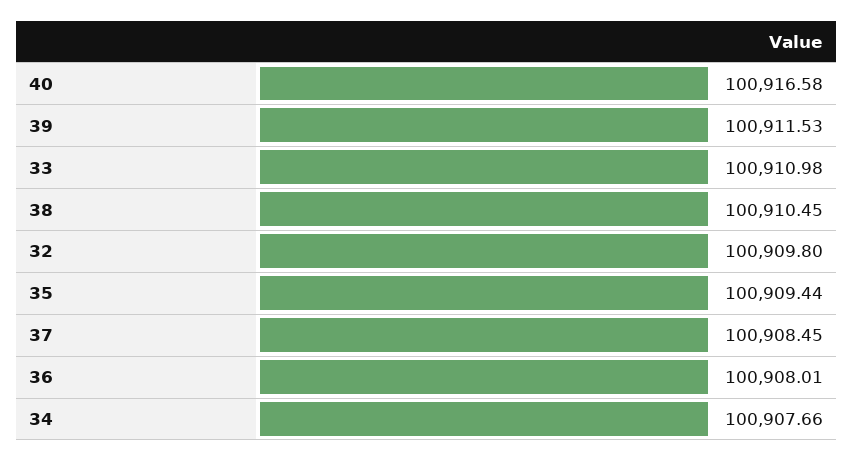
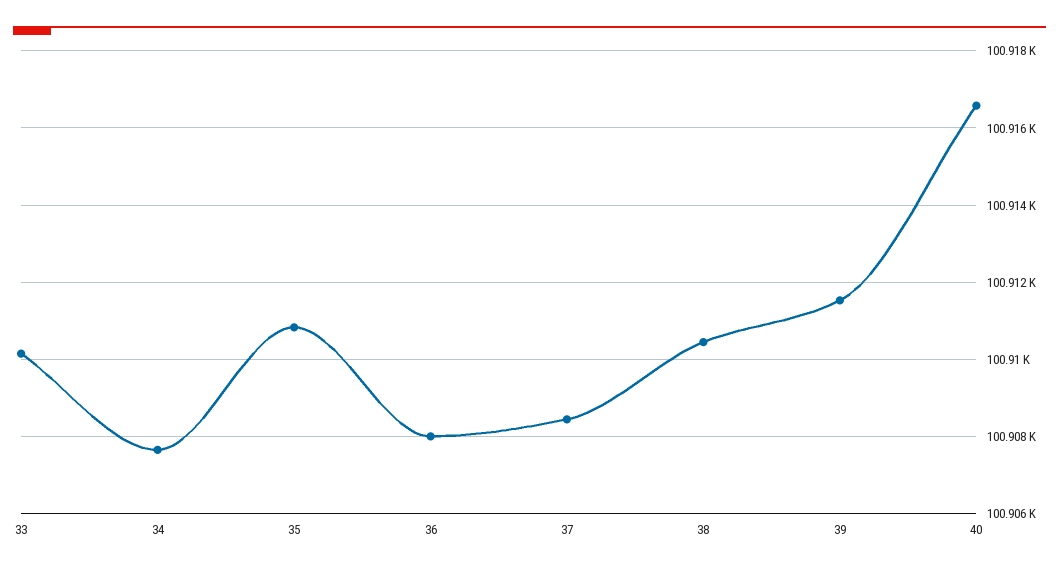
  {
    "40": 100916.58,
    "39": 100911.53,
-   "33": 100910.98,
+   "33": 100910.2,
    "38": 100910.45,
-   "32": 100909.8,
-   "35": 100909.44,
+   "35": 100910.8,
    "37": 100908.45,
    "36": 100908.01,
    "34": 100907.66
  }

